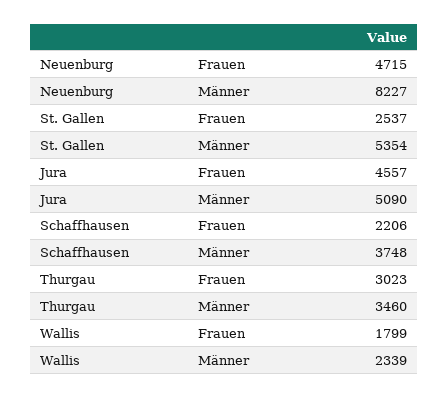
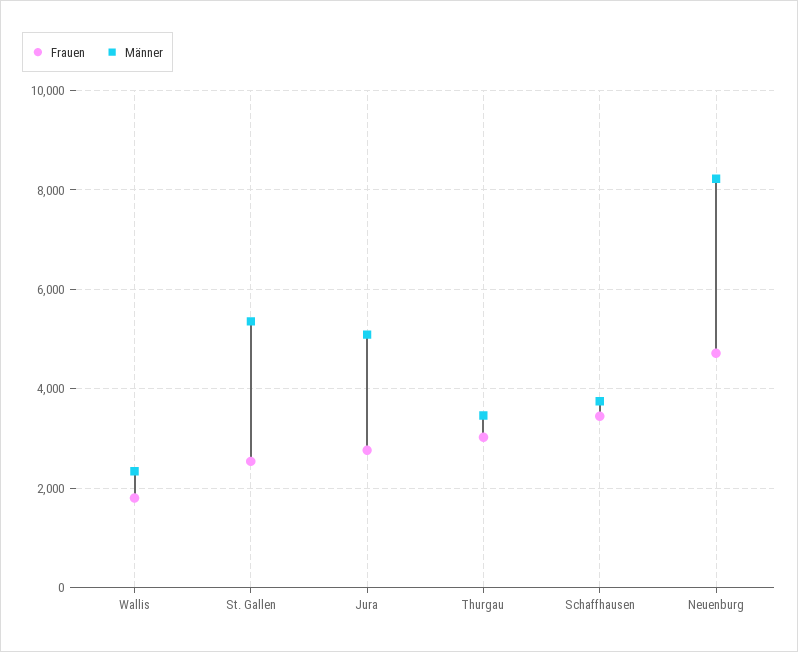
  {
    "Frauen": {
      "Neuenburg": 4715,
      "St. Gallen": 2537,
-     "Jura": 4557,
+     "Jura": 2800,
-     "Schaffhausen": 2206,
+     "Schaffhausen": 3400,
      "Thurgau": 3023,
      "Wallis": 1799
    },
    "Männer": {
      "Neuenburg": 8227,
      "St. Gallen": 5354,
      "Jura": 5090,
      "Schaffhausen": 3748,
      "Thurgau": 3460,
      "Wallis": 2339
    }
  }

